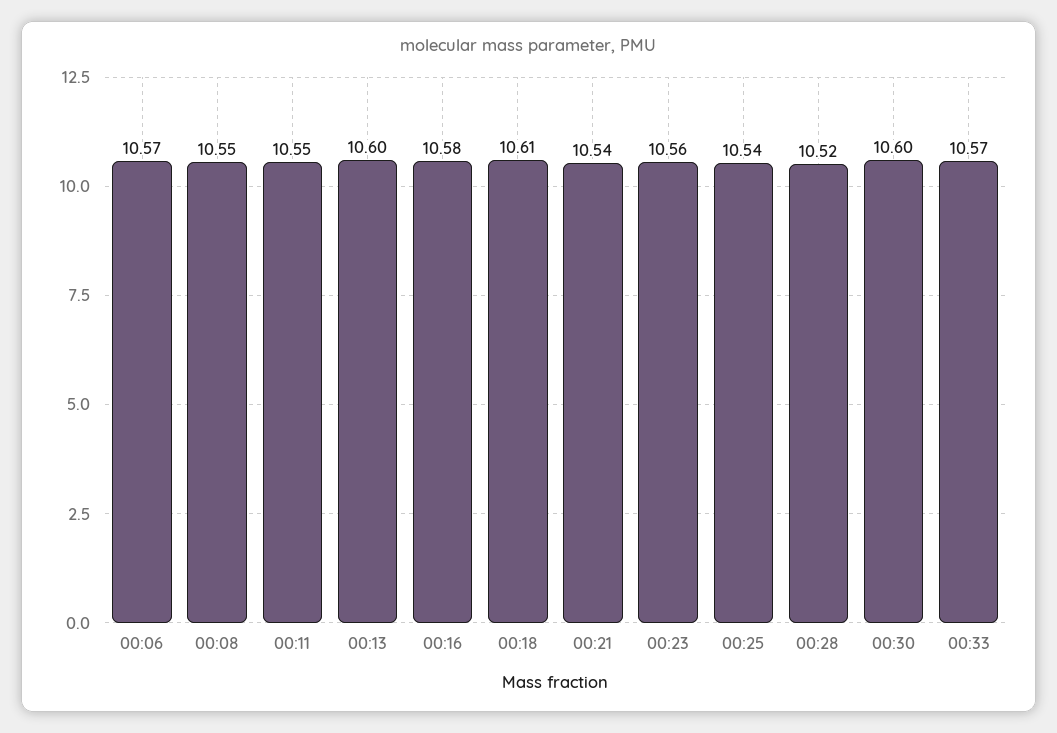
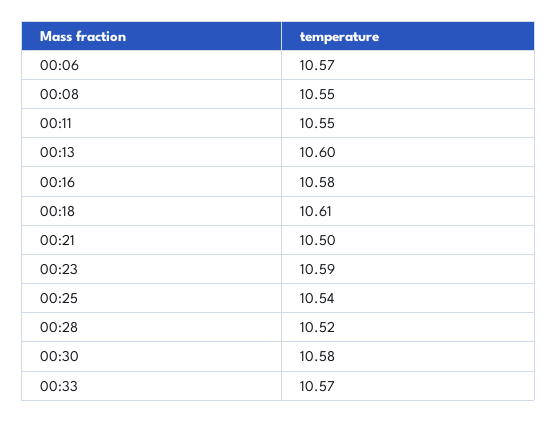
  {
    "00:06": 10.57,
    "00:08": 10.55,
    "00:11": 10.55,
    "00:13": 10.6,
    "00:16": 10.58,
    "00:18": 10.61,
-   "00:21": 10.54,
+   "00:21": 10.5,
-   "00:23": 10.56,
+   "00:23": 10.59,
    "00:25": 10.54,
    "00:28": 10.52,
-   "00:30": 10.6,
+   "00:30": 10.58,
    "00:33": 10.57
  }

